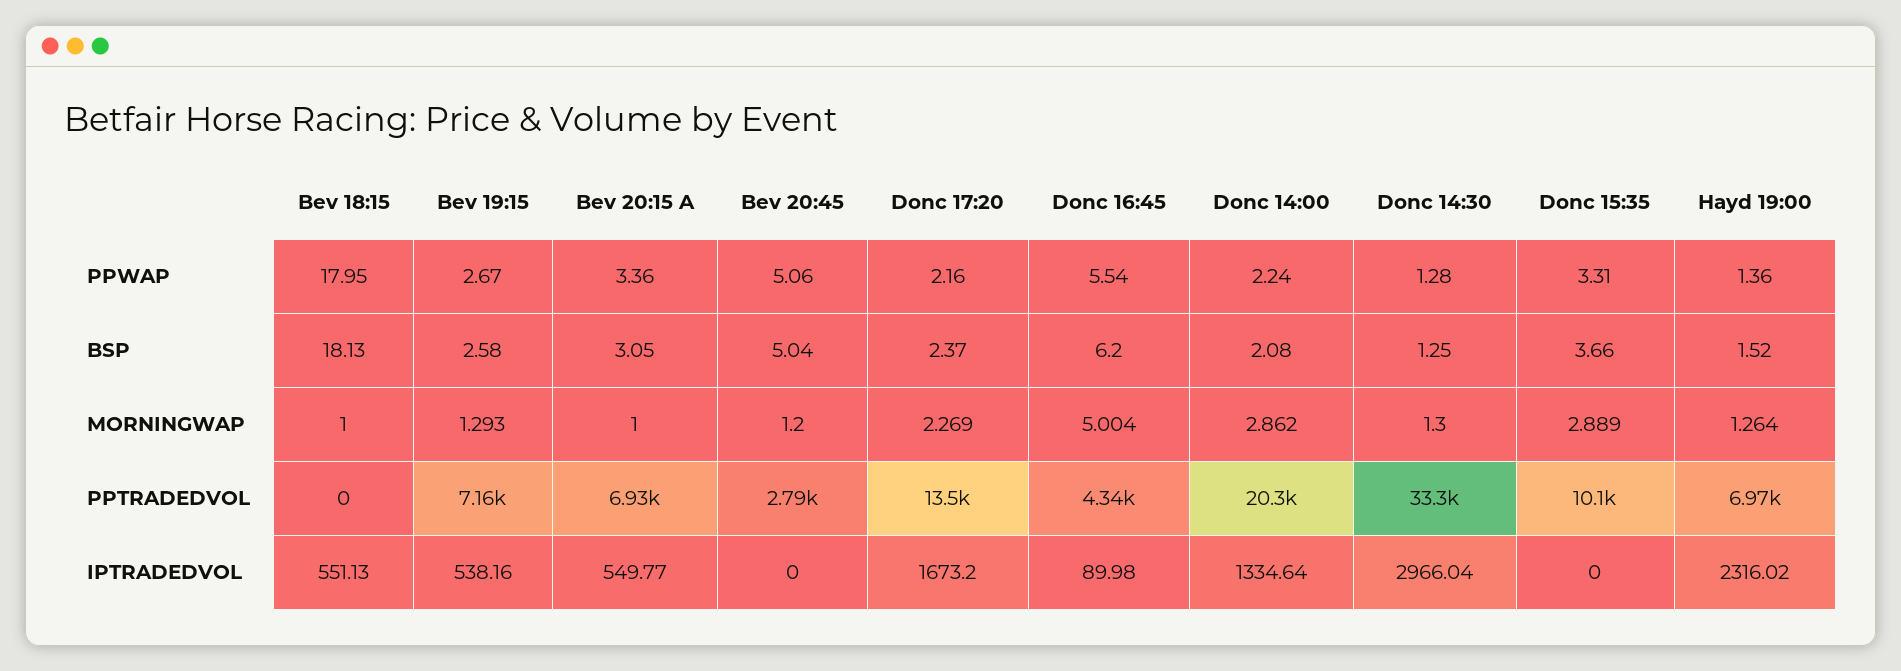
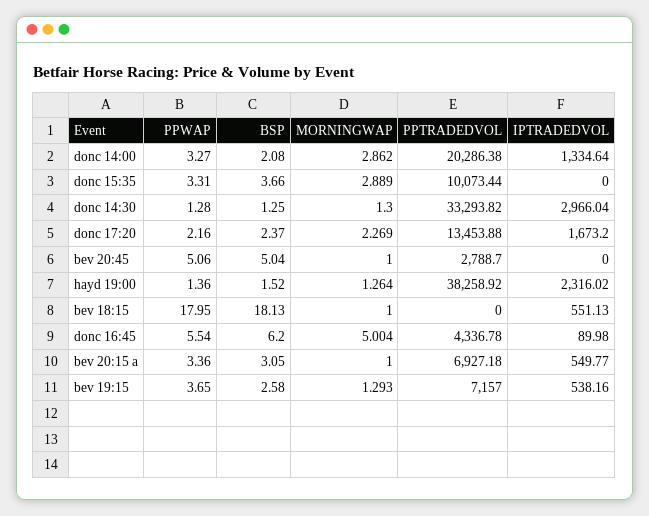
  {
    "Bev 18:15": {
      "PPWAP": 17.95,
      "BSP": 18.13,
      "MORNINGWAP": 1,
      "PPTRADEDVOL": 0,
      "IPTRADEDVOL": 551.13
    },
    "Bev 19:15": {
-     "PPWAP": 2.67,
+     "PPWAP": 3.65,
      "BSP": 2.58,
      "MORNINGWAP": 1.293,
      "PPTRADEDVOL": 7157,
      "IPTRADEDVOL": 538.16
    },
    "Bev 20:15 A": {
      "PPWAP": 3.36,
      "BSP": 3.05,
      "MORNINGWAP": 1,
      "PPTRADEDVOL": 6927.18,
      "IPTRADEDVOL": 549.77
    },
    "Bev 20:45": {
      "PPWAP": 5.06,
      "BSP": 5.04,
-     "MORNINGWAP": 1.2,
+     "MORNINGWAP": 1,
      "PPTRADEDVOL": 2788.7,
      "IPTRADEDVOL": 0
    },
    "Donc 17:20": {
      "PPWAP": 2.16,
      "BSP": 2.37,
      "MORNINGWAP": 2.269,
      "PPTRADEDVOL": 13453.88,
      "IPTRADEDVOL": 1673.2
    },
    "Donc 16:45": {
      "PPWAP": 5.54,
      "BSP": 6.2,
      "MORNINGWAP": 5.004,
      "PPTRADEDVOL": 4336.78,
      "IPTRADEDVOL": 89.98
    },
    "Donc 14:00": {
-     "PPWAP": 2.24,
+     "PPWAP": 3.27,
      "BSP": 2.08,
      "MORNINGWAP": 2.862,
      "PPTRADEDVOL": 20286.38,
      "IPTRADEDVOL": 1334.64
    },
    "Donc 14:30": {
      "PPWAP": 1.28,
      "BSP": 1.25,
      "MORNINGWAP": 1.3,
      "PPTRADEDVOL": 33293.82,
      "IPTRADEDVOL": 2966.04
    },
    "Donc 15:35": {
      "PPWAP": 3.31,
      "BSP": 3.66,
      "MORNINGWAP": 2.889,
      "PPTRADEDVOL": 10073.44,
      "IPTRADEDVOL": 0
    },
    "Hayd 19:00": {
      "PPWAP": 1.36,
      "BSP": 1.52,
      "MORNINGWAP": 1.264,
-     "PPTRADEDVOL": 6970,
+     "PPTRADEDVOL": 38258.92,
      "IPTRADEDVOL": 2316.02
    }
  }

